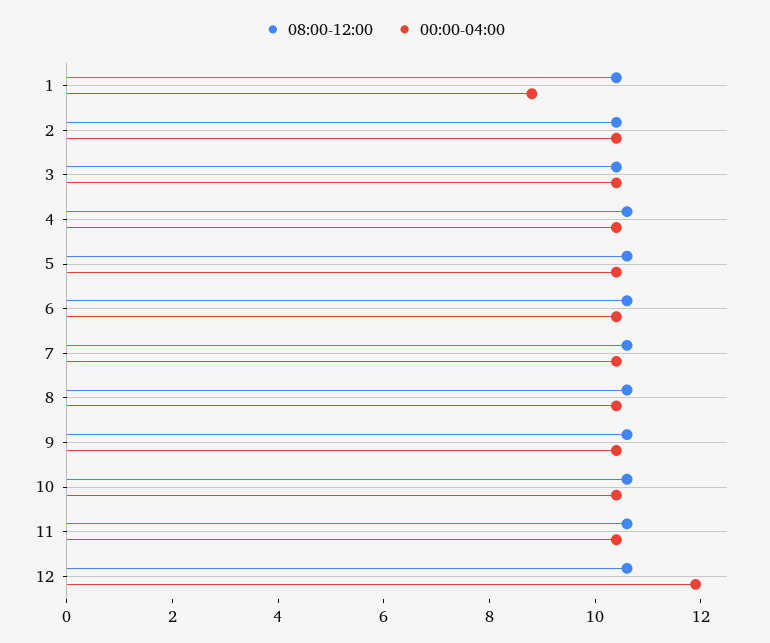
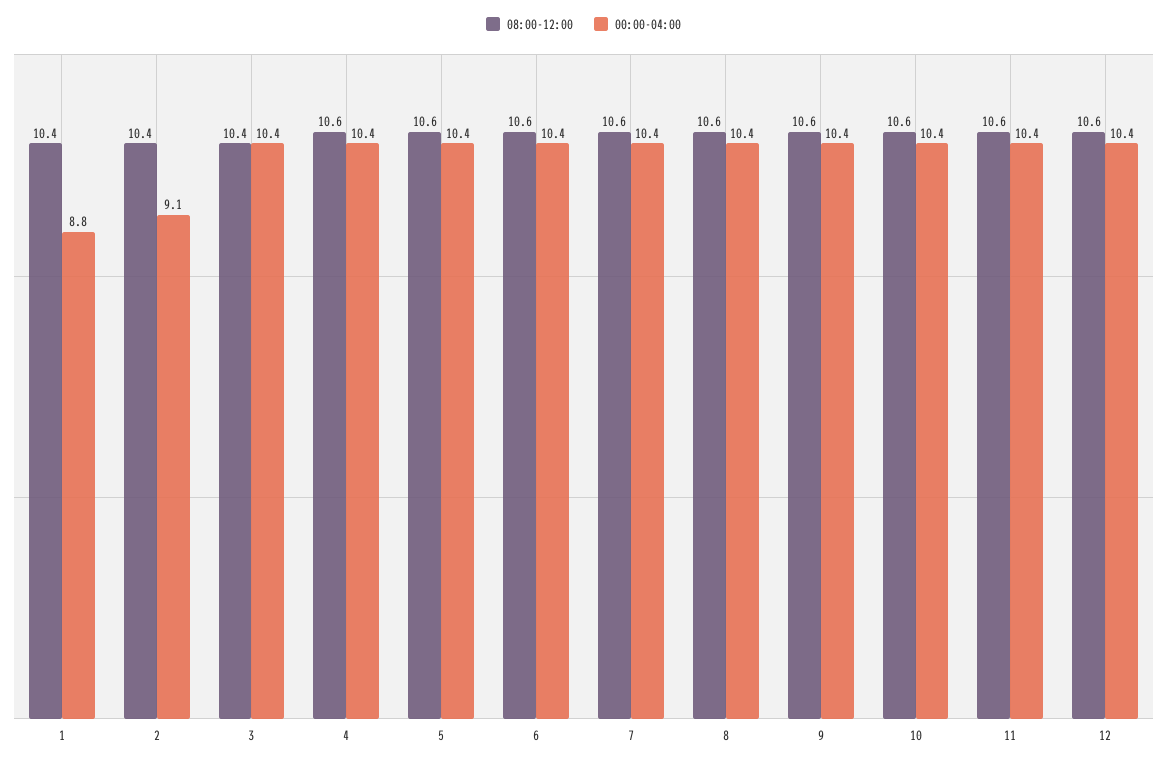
  {
    "08:00-12:00": {
      "1": 10.4,
      "2": 10.4,
      "3": 10.4,
      "4": 10.6,
      "5": 10.6,
      "6": 10.6,
      "7": 10.6,
      "8": 10.6,
      "9": 10.6,
      "10": 10.6,
      "11": 10.6,
      "12": 10.6
    },
    "00:00-04:00": {
      "1": 8.8,
-     "2": 10.5,
+     "2": 9.1,
      "3": 10.4,
      "4": 10.4,
      "5": 10.4,
      "6": 10.4,
      "7": 10.4,
      "8": 10.4,
      "9": 10.4,
      "10": 10.4,
      "11": 10.4,
-     "12": 12
+     "12": 10.4
    }
  }

